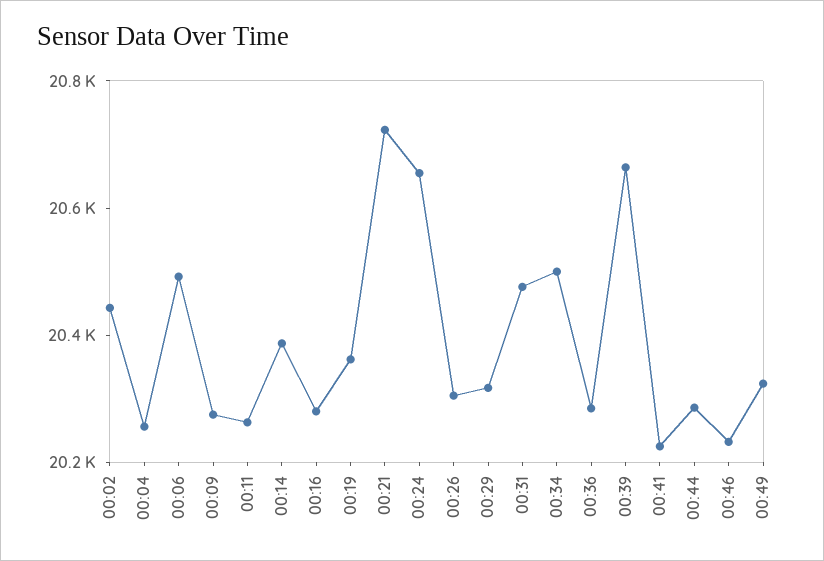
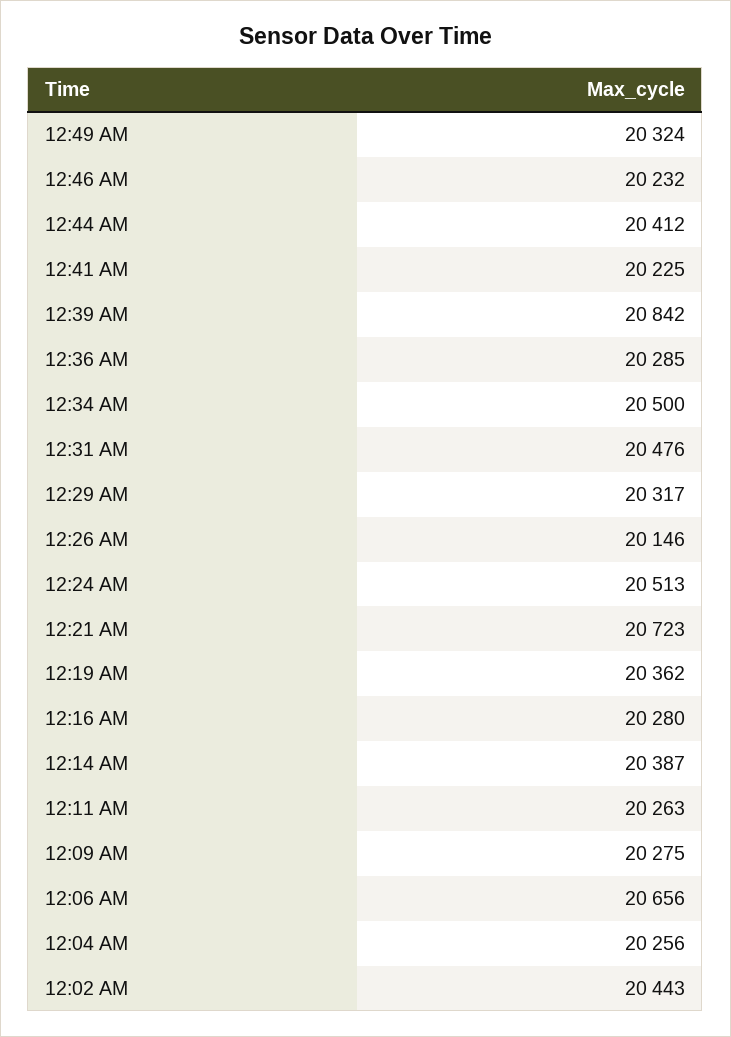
  {
    "00:02": 20443,
    "00:04": 20256,
-   "00:06": 20500,
+   "00:06": 20656,
    "00:09": 20275,
    "00:11": 20263,
    "00:14": 20387,
    "00:16": 20280,
    "00:19": 20362,
    "00:21": 20723,
-   "00:24": 20650,
+   "00:24": 20513,
-   "00:26": 20300,
+   "00:26": 20146,
    "00:29": 20317,
    "00:31": 20476,
    "00:34": 20500,
    "00:36": 20285,
-   "00:39": 20650,
+   "00:39": 20842,
    "00:41": 20225,
-   "00:44": 20300,
+   "00:44": 20412,
    "00:46": 20232,
    "00:49": 20324
  }

